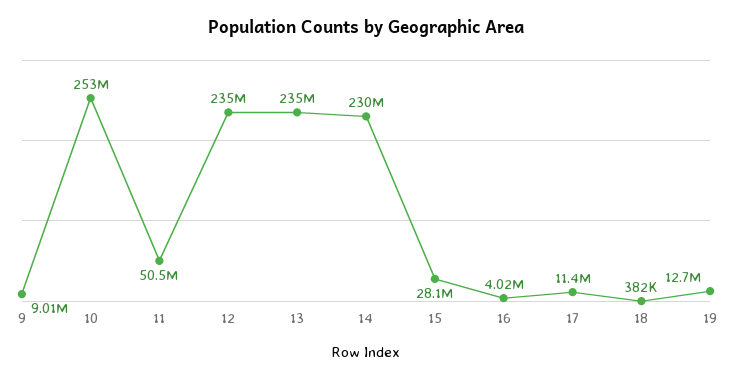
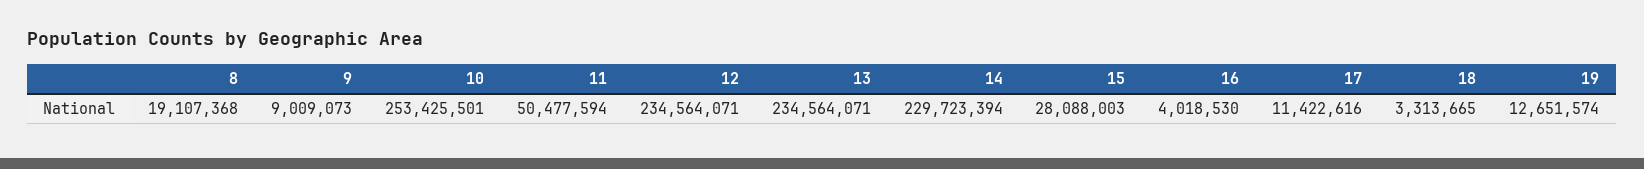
  {
    "9": 9009073,
    "10": 253425501,
    "11": 50477594,
    "12": 234564071,
    "13": 234564071,
    "14": 229723394,
    "15": 28088003,
    "16": 4018530,
    "17": 11422616,
-   "18": 382000,
+   "18": 3313665,
-   "19": 12651574
+   "19": 12651574,
+   "8": 19107368
  }

